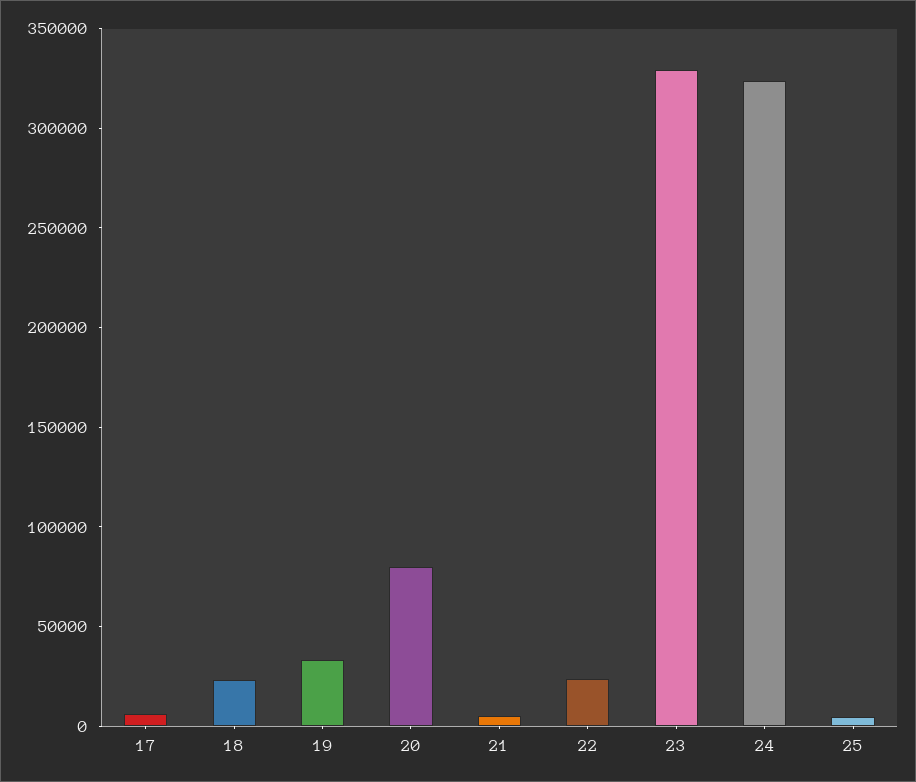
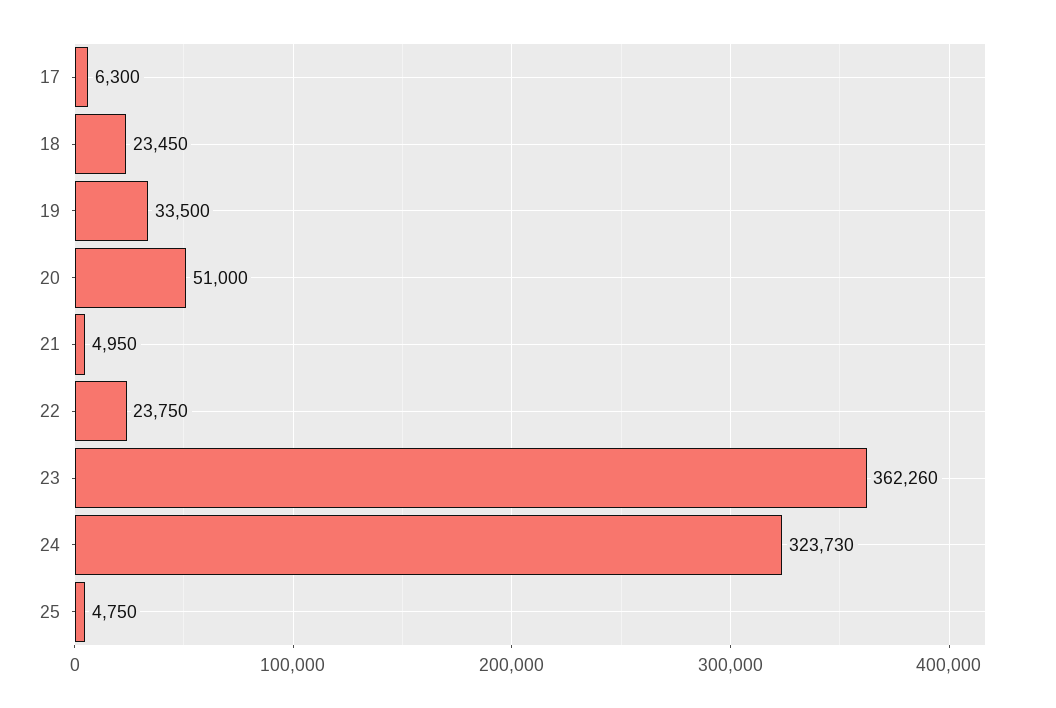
  {
    "17": 6300,
    "18": 23450,
    "19": 33500,
-   "20": 80000,
+   "20": 51000,
    "21": 4950,
    "22": 23750,
-   "23": 330000,
+   "23": 362260,
    "24": 323730,
    "25": 4750
  }

